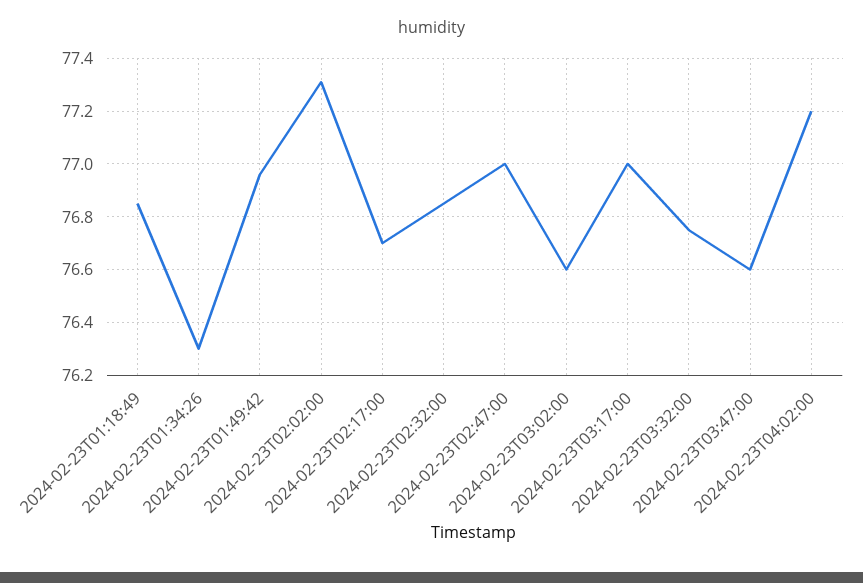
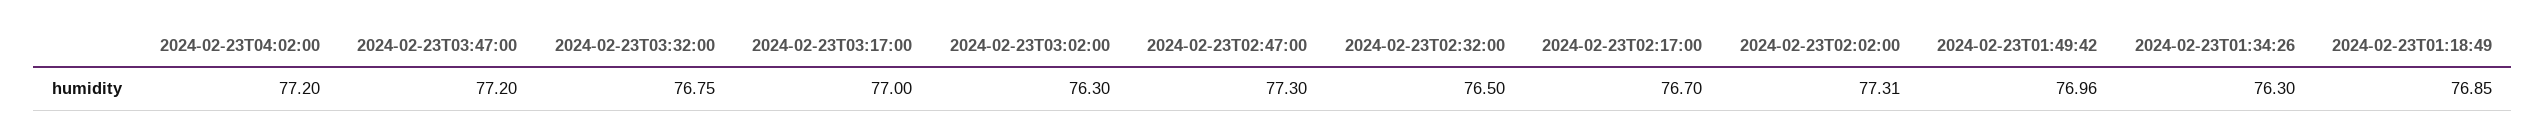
  {
    "2024-02-23T01:18:49": 76.85,
    "2024-02-23T01:34:26": 76.3,
    "2024-02-23T01:49:42": 76.96,
    "2024-02-23T02:02:00": 77.31,
    "2024-02-23T02:17:00": 76.7,
-   "2024-02-23T02:32:00": 76.85,
+   "2024-02-23T02:32:00": 76.5,
-   "2024-02-23T02:47:00": 77,
+   "2024-02-23T02:47:00": 77.3,
-   "2024-02-23T03:02:00": 76.6,
+   "2024-02-23T03:02:00": 76.3,
    "2024-02-23T03:17:00": 77,
    "2024-02-23T03:32:00": 76.75,
-   "2024-02-23T03:47:00": 76.6,
+   "2024-02-23T03:47:00": 77.2,
    "2024-02-23T04:02:00": 77.2
  }

